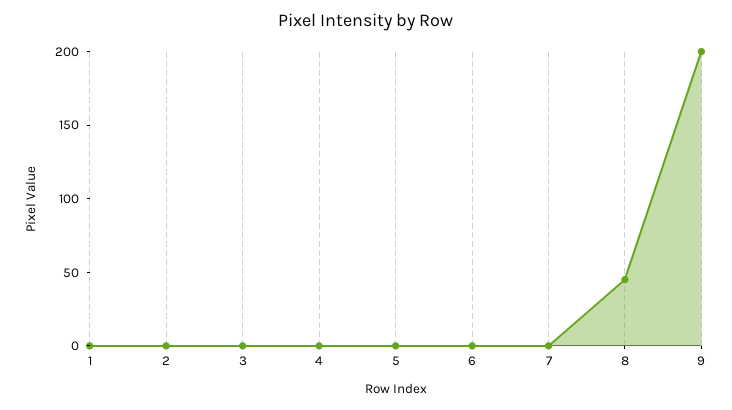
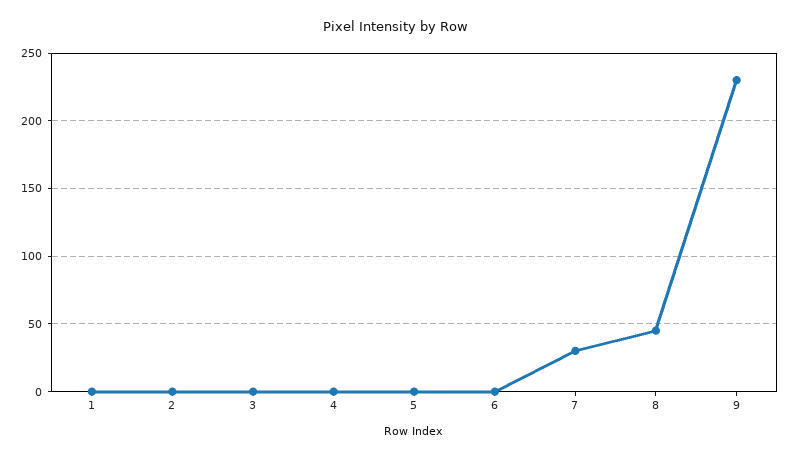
  {
    "1": 0,
    "2": 0,
    "3": 0,
    "4": 0,
    "5": 0,
    "6": 0,
-   "7": 0,
+   "7": 30,
    "8": 45,
-   "9": 200
+   "9": 230
  }

